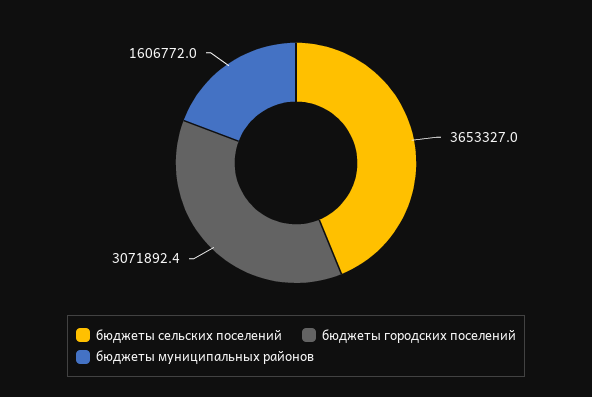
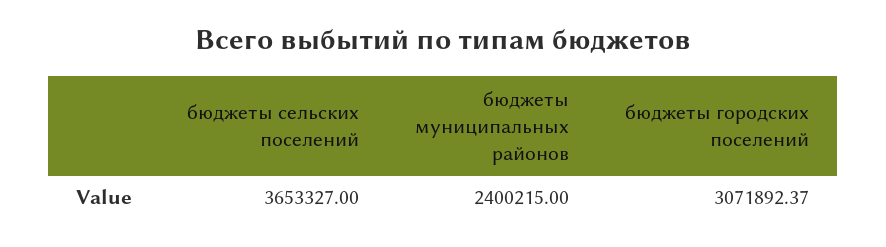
  {
    "бюджеты сельских поселений": 3653327,
    "бюджеты городских поселений": 3071892.37,
-   "бюджеты муниципальных районов": 1606772
+   "бюджеты муниципальных районов": 2400215
  }

